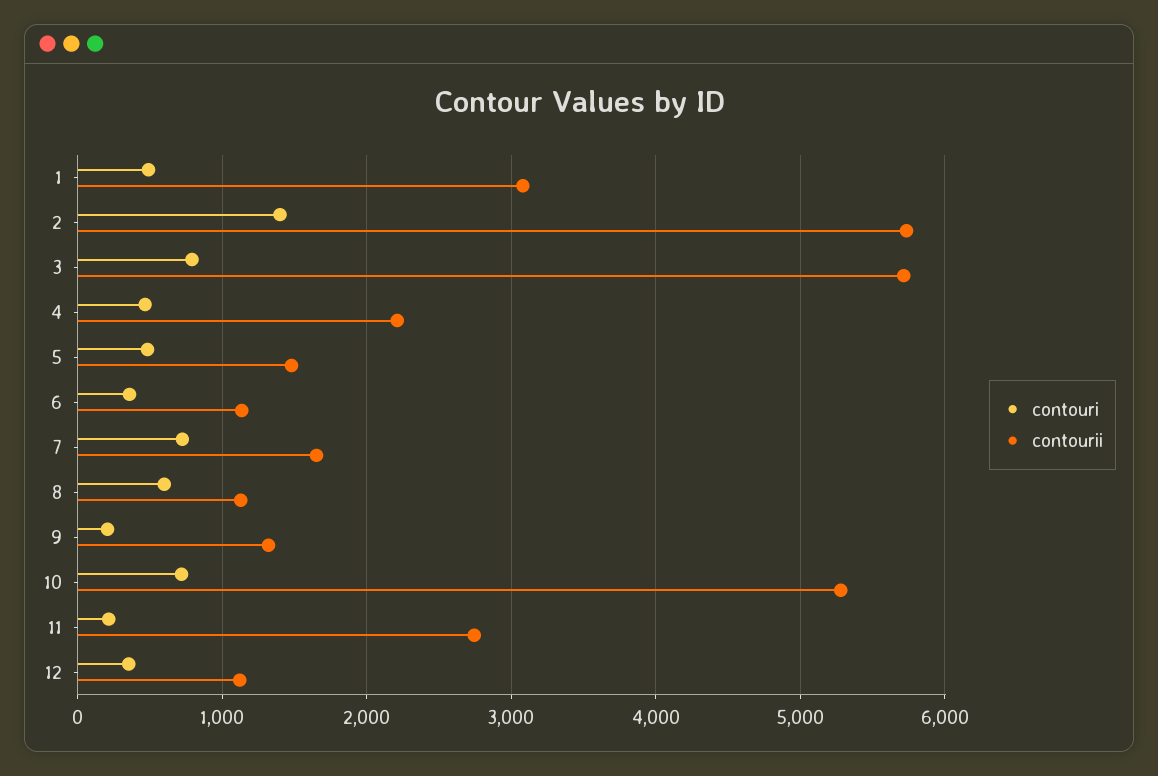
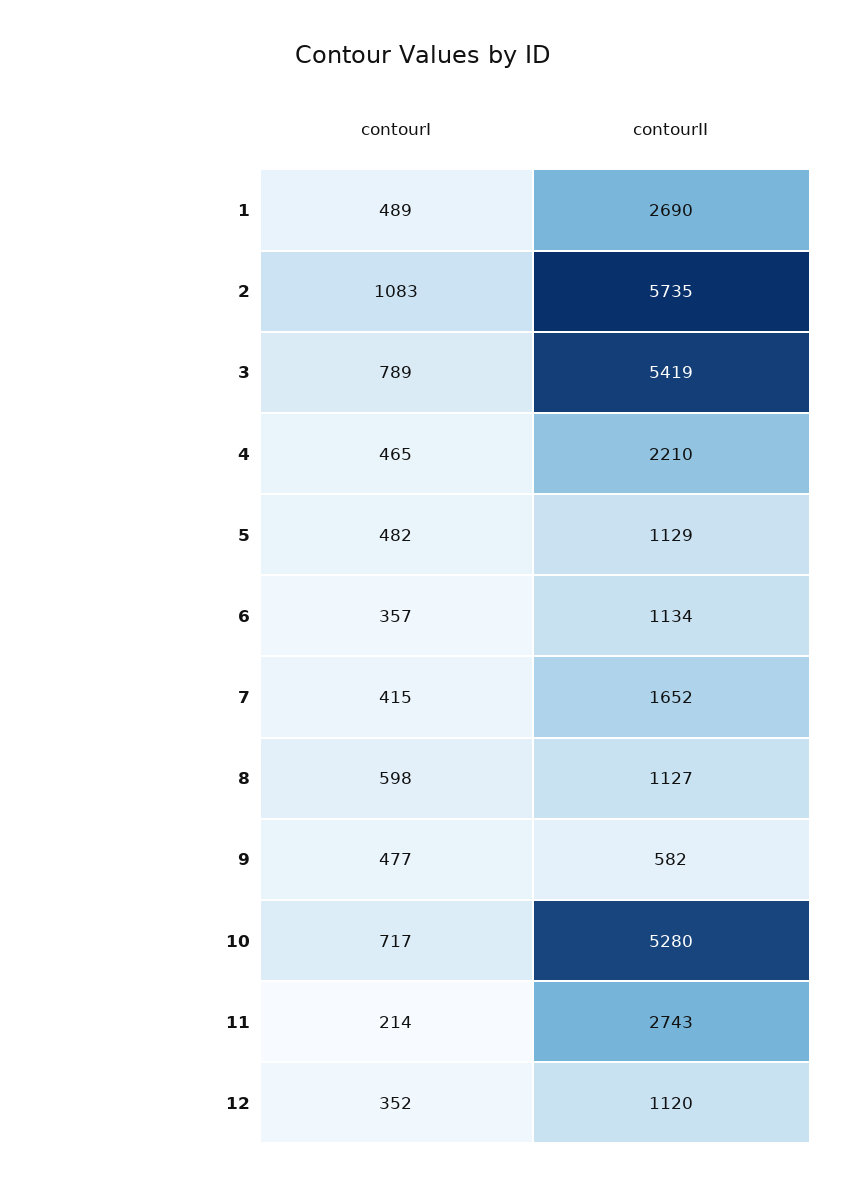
  {
    "contouri": {
      "1": 489,
-     "2": 1400,
+     "2": 1083,
      "3": 789,
      "4": 465,
      "5": 482,
      "6": 357,
-     "7": 700,
+     "7": 415,
      "8": 598,
-     "9": 200,
+     "9": 477,
      "10": 717,
      "11": 214,
      "12": 352
    },
    "contourii": {
-     "1": 3100,
+     "1": 2690,
      "2": 5735,
-     "3": 5700,
+     "3": 5419,
      "4": 2210,
-     "5": 1500,
+     "5": 1129,
      "6": 1134,
      "7": 1652,
      "8": 1127,
-     "9": 1300,
+     "9": 582,
      "10": 5280,
      "11": 2743,
      "12": 1120
    }
  }

